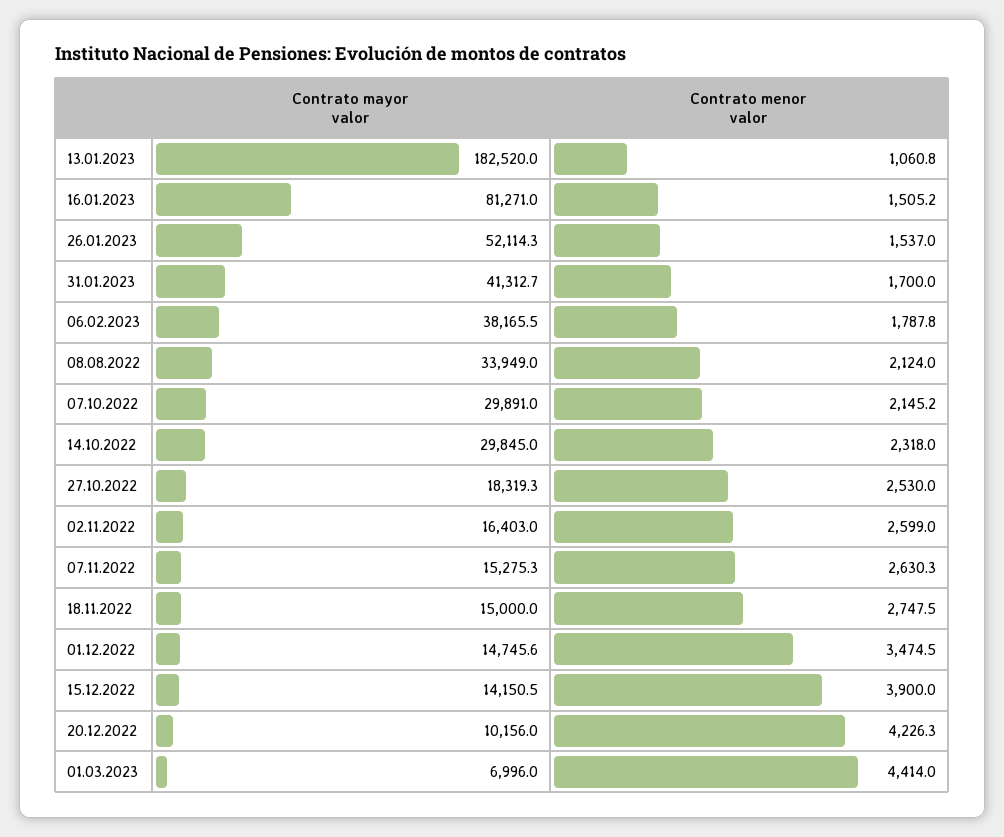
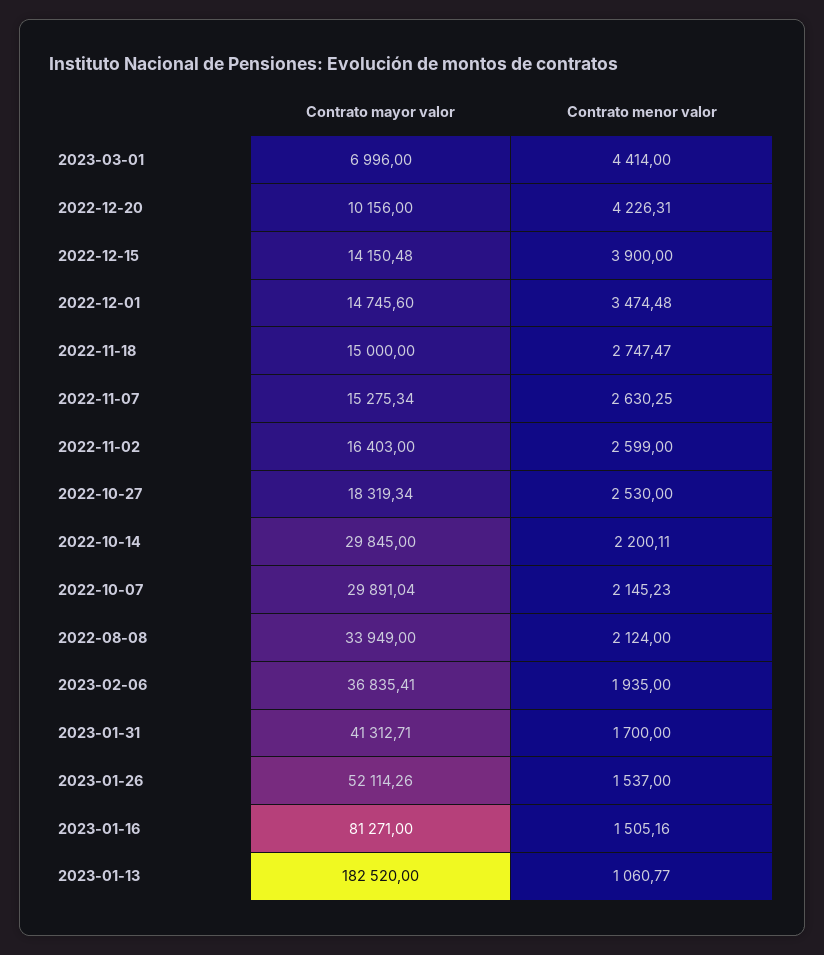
  {
    "Contrato mayor valor": {
      "13.01.2023": 182520,
      "16.01.2023": 81271,
      "26.01.2023": 52114.26,
      "31.01.2023": 41312.71,
-     "06.02.2023": 38165.5,
+     "06.02.2023": 36835.41,
      "08.08.2022": 33949,
      "07.10.2022": 29891.04,
      "14.10.2022": 29845,
      "27.10.2022": 18319.34,
      "02.11.2022": 16403,
      "07.11.2022": 15275.34,
      "18.11.2022": 15000,
      "01.12.2022": 14745.6,
      "15.12.2022": 14150.48,
      "20.12.2022": 10156,
      "01.03.2023": 6996
    },
    "Contrato menor valor": {
      "13.01.2023": 1060.77,
      "16.01.2023": 1505.16,
      "26.01.2023": 1537,
      "31.01.2023": 1700,
-     "06.02.2023": 1787.8,
+     "06.02.2023": 1935,
      "08.08.2022": 2124,
      "07.10.2022": 2145.23,
-     "14.10.2022": 2318,
+     "14.10.2022": 2200.11,
      "27.10.2022": 2530,
      "02.11.2022": 2599,
      "07.11.2022": 2630.25,
      "18.11.2022": 2747.47,
      "01.12.2022": 3474.48,
      "15.12.2022": 3900,
      "20.12.2022": 4226.31,
      "01.03.2023": 4414
    }
  }

